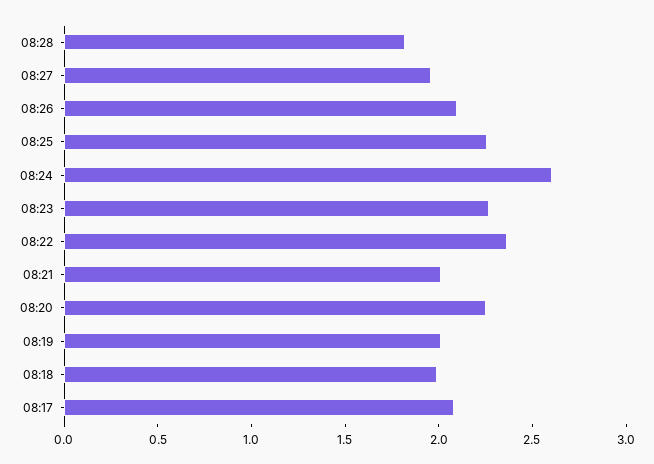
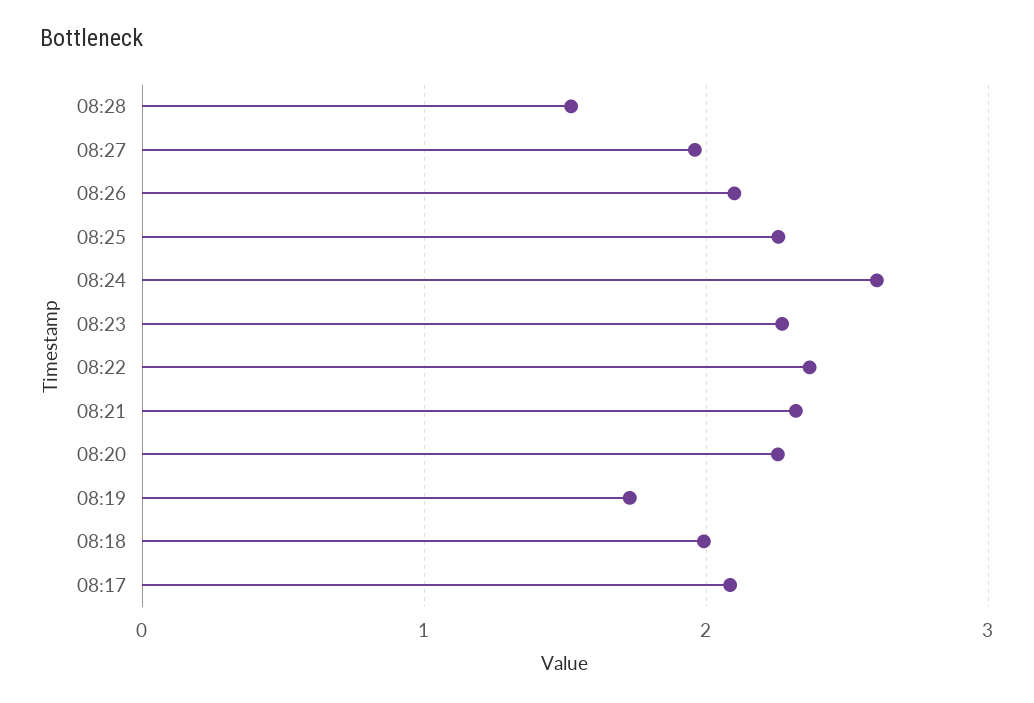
  {
-   "08:28": 1.8,
+   "08:28": 1.5,
    "08:27": 2,
    "08:26": 2.1,
    "08:25": 2.3,
    "08:24": 2.6,
    "08:23": 2.3,
    "08:22": 2.4,
-   "08:21": 2,
+   "08:21": 2.3,
    "08:20": 2.3,
-   "08:19": 2,
+   "08:19": 1.7,
    "08:18": 2,
    "08:17": 2.1
  }

